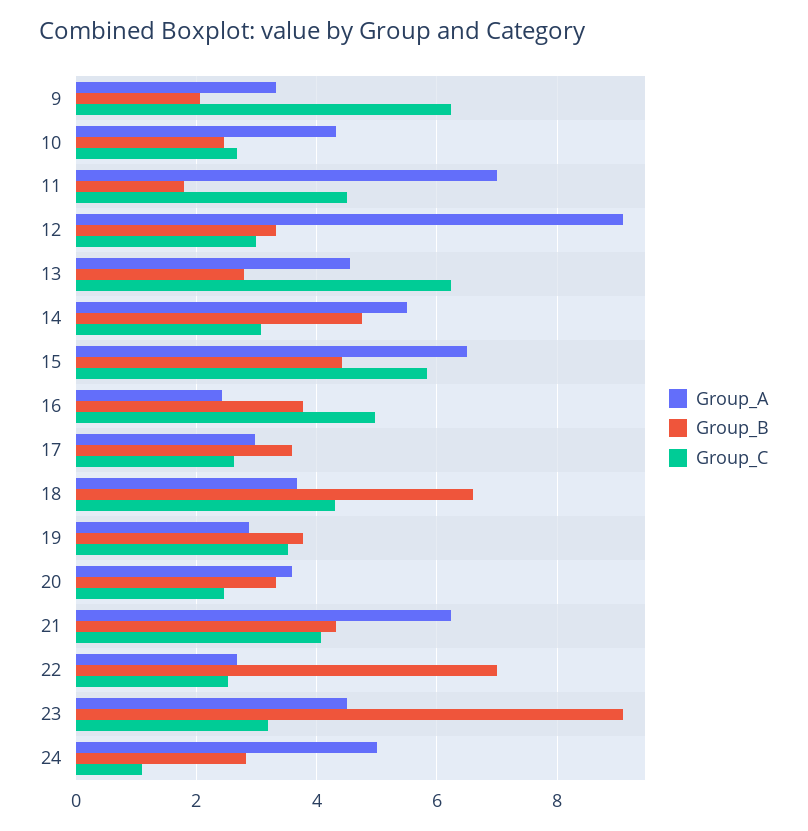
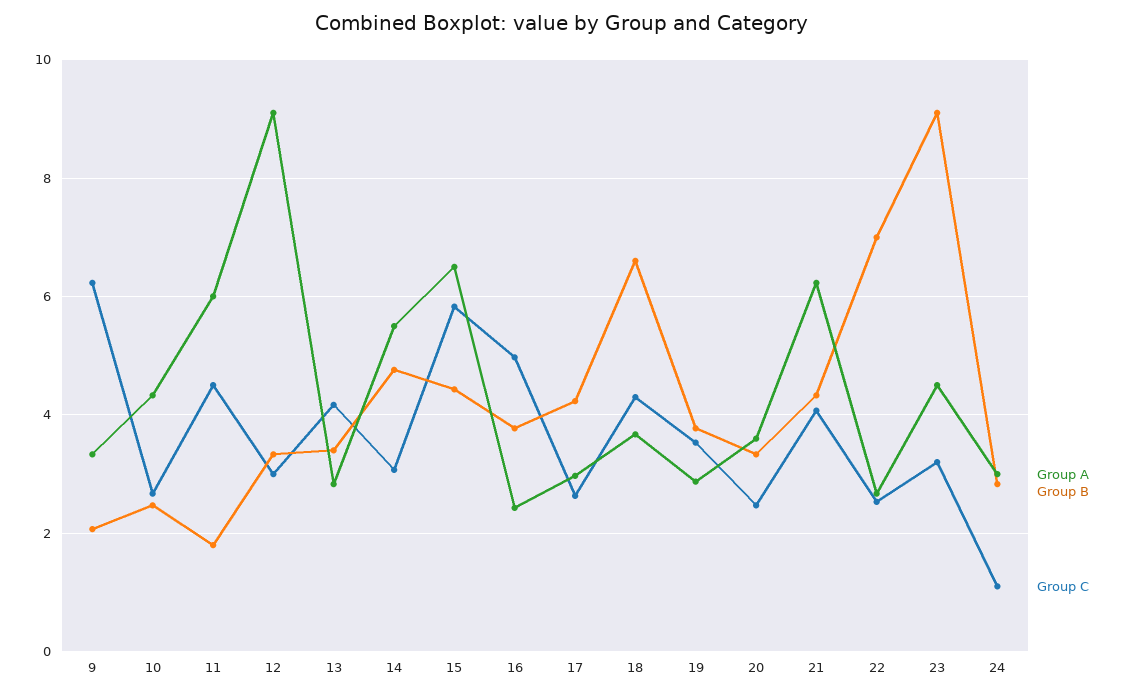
  {
    "Group_A": {
      "9": 3.4,
      "10": 4.4,
-     "11": 7,
+     "11": 6,
      "12": 9.2,
-     "13": 4.6,
+     "13": 2.8,
      "14": 5.6,
      "15": 6.6,
      "16": 2.4,
      "17": 3,
      "18": 3.6,
      "19": 2.8,
      "20": 3.6,
      "21": 6.2,
      "22": 2.6,
      "23": 4.6,
-     "24": 5
+     "24": 3
    },
    "Group_B": {
      "9": 2,
      "10": 2.4,
      "11": 1.8,
      "12": 3.4,
-     "13": 2.8,
+     "13": 3.4,
      "14": 4.8,
      "15": 4.4,
      "16": 3.8,
-     "17": 3.6,
+     "17": 4.2,
      "18": 6.6,
      "19": 3.8,
      "20": 3.4,
      "21": 4.4,
      "22": 7,
      "23": 9.2,
      "24": 2.8
    },
    "Group_C": {
      "9": 6.2,
      "10": 2.6,
      "11": 4.6,
      "12": 3,
-     "13": 6.2,
+     "13": 4.2,
      "14": 3,
      "15": 5.8,
      "16": 5,
      "17": 2.6,
      "18": 4.4,
      "19": 3.6,
      "20": 2.4,
      "21": 4,
      "22": 2.6,
      "23": 3.2,
      "24": 1.2
    }
  }

